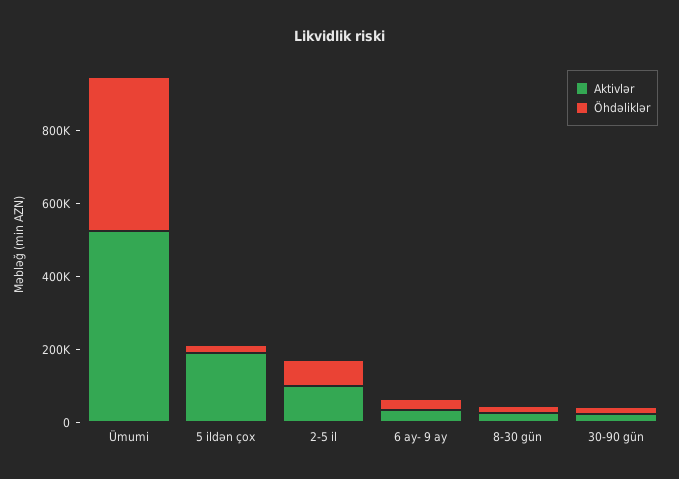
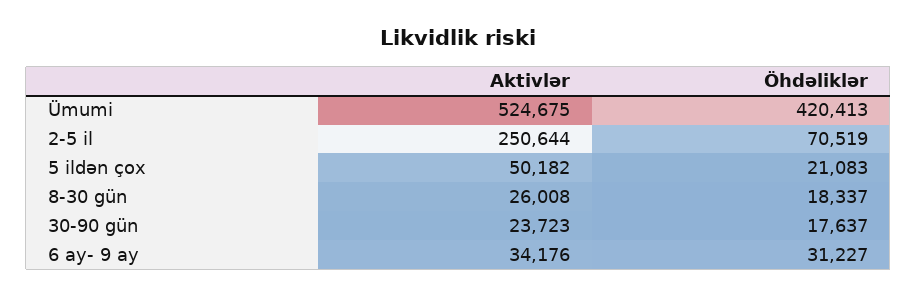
  {
    "Aktivlər": {
      "Ümumi": 524675,
-     "5 ildən çox": 200000,
+     "5 ildən çox": 50182,
-     "2-5 il": 100000,
+     "2-5 il": 250644,
      "6 ay- 9 ay": 34176,
      "8-30 gün": 26008,
      "30-90 gün": 23723
    },
    "Öhdəliklər": {
      "Ümumi": 420413,
      "5 ildən çox": 21083,
      "2-5 il": 70519,
      "6 ay- 9 ay": 31227,
      "8-30 gün": 18337,
      "30-90 gün": 17637
    }
  }

